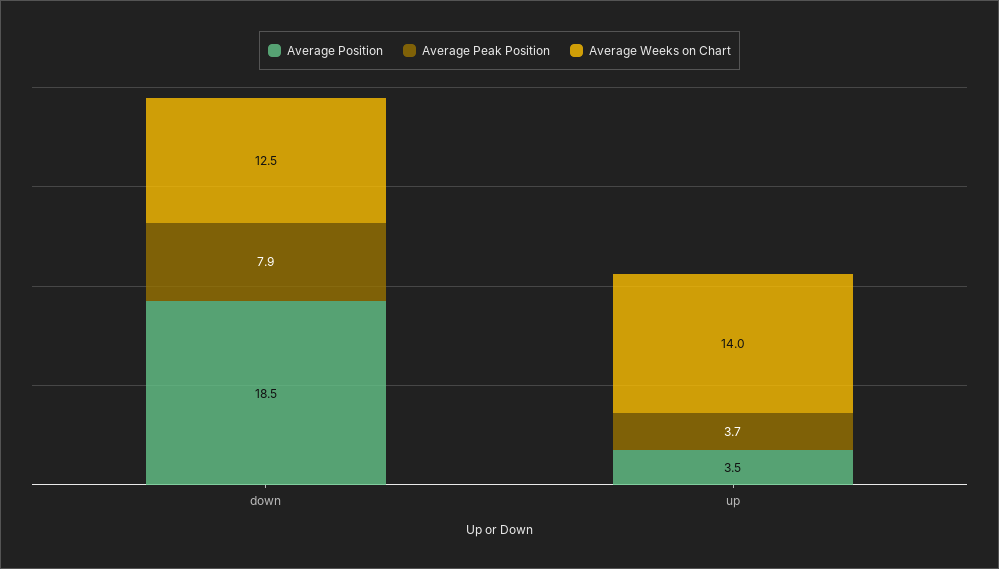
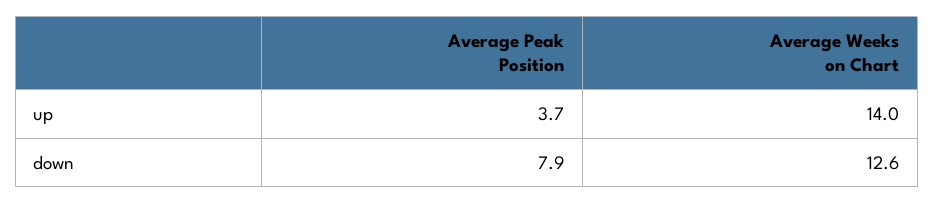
  {
-   "Average Position": {
-     "down": 18.5,
-     "up": 3.5
-   },
    "Average Peak Position": {
      "down": 7.9,
      "up": 3.7
    },
    "Average Weeks on Chart": {
-     "down": 12.5,
+     "down": 12.6,
      "up": 14
    }
  }

